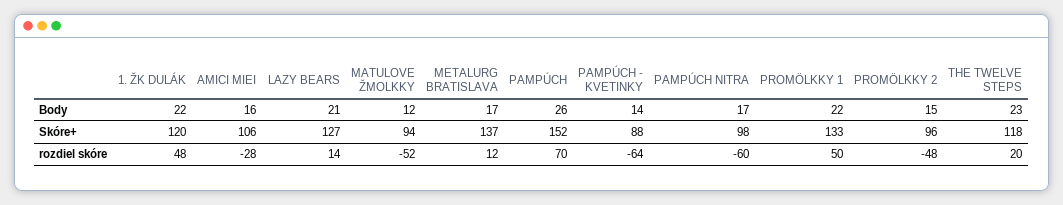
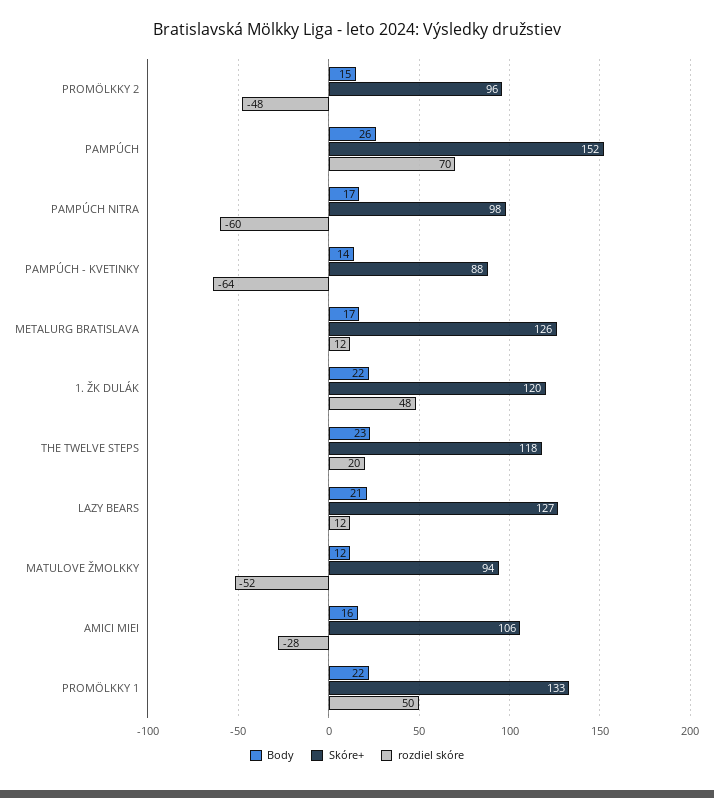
  {
    "Body": {
      "1. ŽK DULÁK": 22,
      "AMICI MIEI": 16,
      "LAZY BEARS": 21,
      "MATULOVE ŽMOLKKY": 12,
      "METALURG BRATISLAVA": 17,
      "PAMPÚCH": 26,
      "PAMPÚCH - KVETINKY": 14,
      "PAMPÚCH NITRA": 17,
      "PROMÖLKKY 1": 22,
      "PROMÖLKKY 2": 15,
      "THE TWELVE STEPS": 23
    },
    "Skóre+": {
      "1. ŽK DULÁK": 120,
      "AMICI MIEI": 106,
      "LAZY BEARS": 127,
      "MATULOVE ŽMOLKKY": 94,
-     "METALURG BRATISLAVA": 137,
+     "METALURG BRATISLAVA": 126,
      "PAMPÚCH": 152,
      "PAMPÚCH - KVETINKY": 88,
      "PAMPÚCH NITRA": 98,
      "PROMÖLKKY 1": 133,
      "PROMÖLKKY 2": 96,
      "THE TWELVE STEPS": 118
    },
    "rozdiel skóre": {
      "1. ŽK DULÁK": 48,
      "AMICI MIEI": -28,
-     "LAZY BEARS": 14,
+     "LAZY BEARS": 12,
      "MATULOVE ŽMOLKKY": -52,
      "METALURG BRATISLAVA": 12,
      "PAMPÚCH": 70,
      "PAMPÚCH - KVETINKY": -64,
      "PAMPÚCH NITRA": -60,
      "PROMÖLKKY 1": 50,
      "PROMÖLKKY 2": -48,
      "THE TWELVE STEPS": 20
    }
  }

